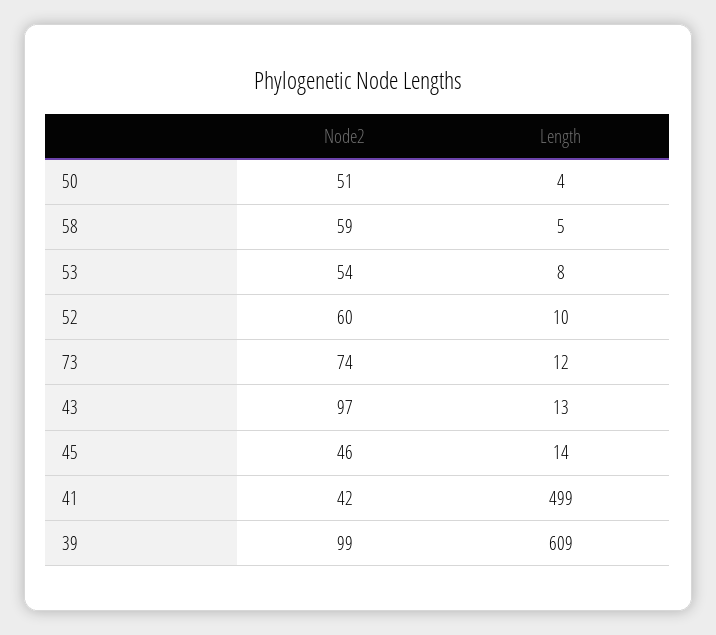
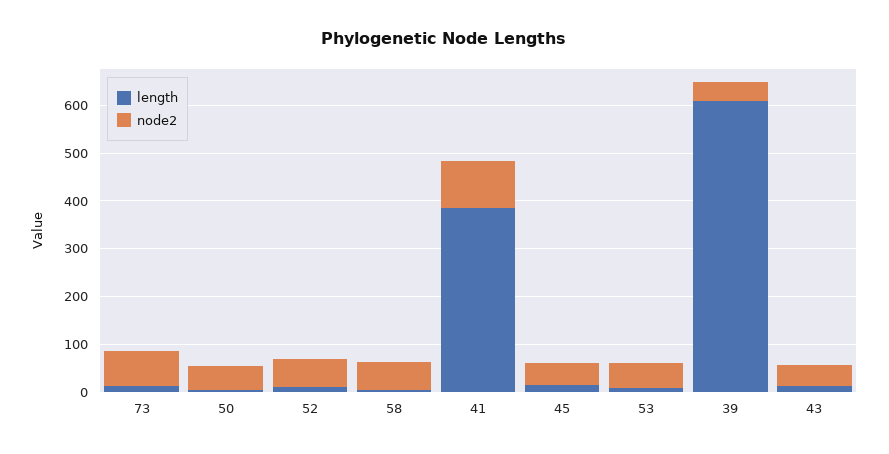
  {
    "Node2": {
      "50": 51,
      "58": 59,
      "53": 54,
      "52": 60,
      "73": 74,
-     "43": 97,
+     "43": 40,
      "45": 46,
-     "41": 42,
+     "41": 100,
-     "39": 99
+     "39": 40
    },
    "Length": {
      "50": 4,
      "58": 5,
      "53": 8,
      "52": 10,
      "73": 12,
      "43": 13,
      "45": 14,
-     "41": 499,
+     "41": 380,
      "39": 609
    }
  }

